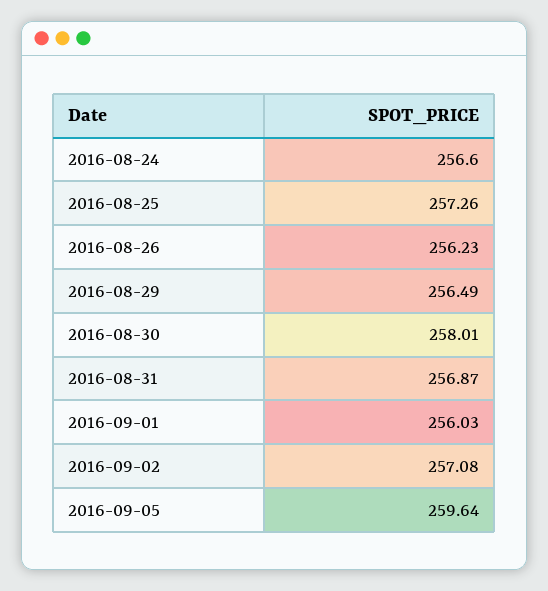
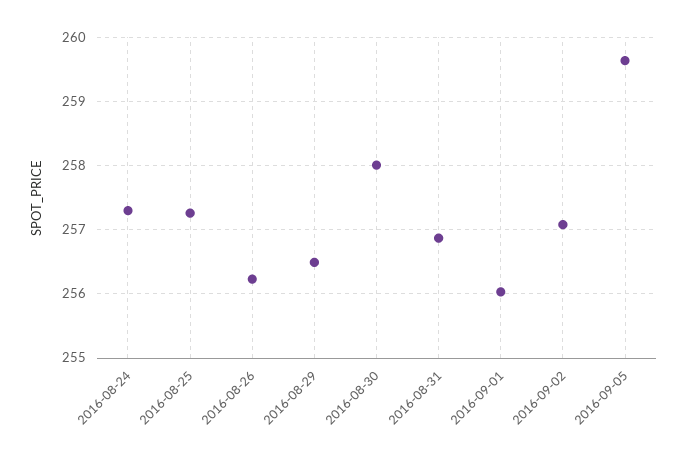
  {
-   "2016-08-24": 256.6,
+   "2016-08-24": 257.3,
    "2016-08-25": 257.26,
    "2016-08-26": 256.23,
    "2016-08-29": 256.49,
    "2016-08-30": 258.01,
    "2016-08-31": 256.87,
    "2016-09-01": 256.03,
    "2016-09-02": 257.08,
    "2016-09-05": 259.64
  }

